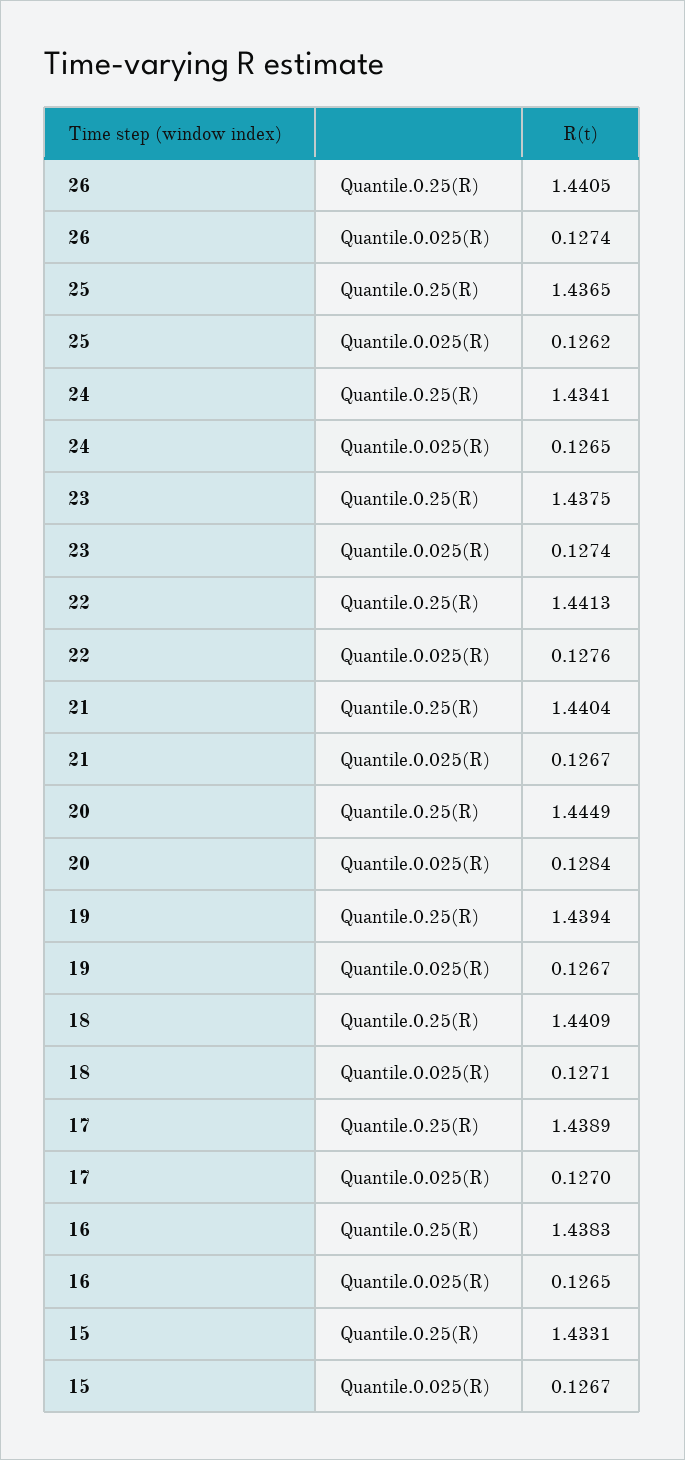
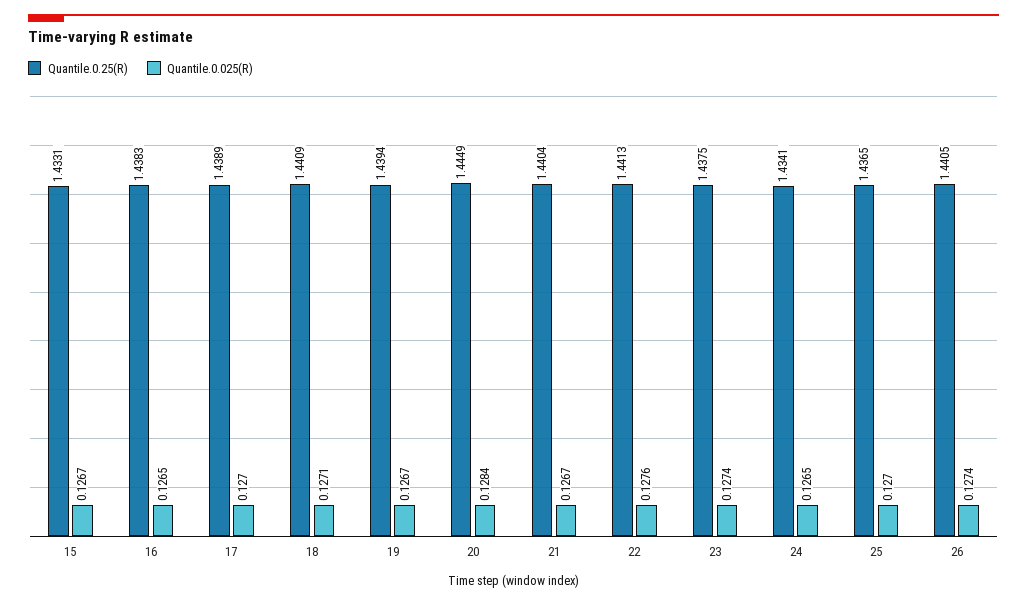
  {
    "Quantile.0.25(R)": {
      "26": 1.4405,
      "25": 1.4365,
      "24": 1.4341,
      "23": 1.4375,
      "22": 1.4413,
      "21": 1.4404,
      "20": 1.4449,
      "19": 1.4394,
      "18": 1.4409,
      "17": 1.4389,
      "16": 1.4383,
      "15": 1.4331
    },
    "Quantile.0.025(R)": {
      "26": 0.1274,
-     "25": 0.1262,
+     "25": 0.127,
      "24": 0.1265,
      "23": 0.1274,
      "22": 0.1276,
      "21": 0.1267,
      "20": 0.1284,
      "19": 0.1267,
      "18": 0.1271,
      "17": 0.127,
      "16": 0.1265,
      "15": 0.1267
    }
  }

